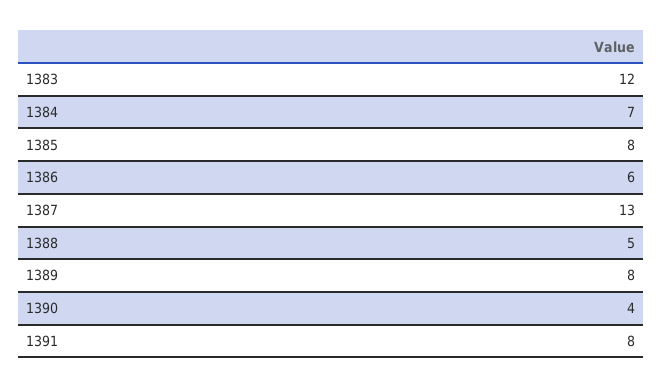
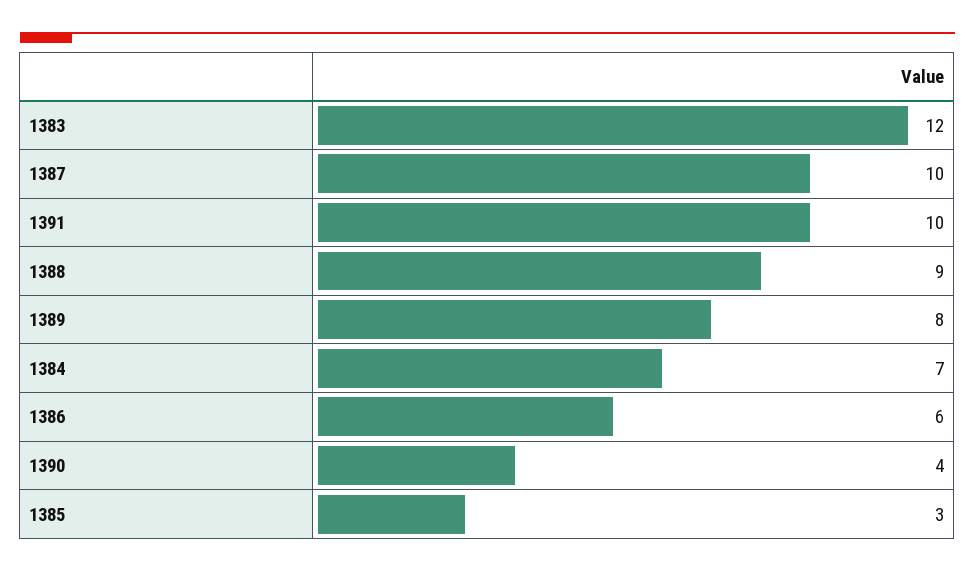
  {
    "1383": 12,
    "1384": 7,
-   "1385": 8,
+   "1385": 3,
    "1386": 6,
-   "1387": 13,
+   "1387": 10,
-   "1388": 5,
+   "1388": 9,
    "1389": 8,
    "1390": 4,
-   "1391": 8
+   "1391": 10
  }

